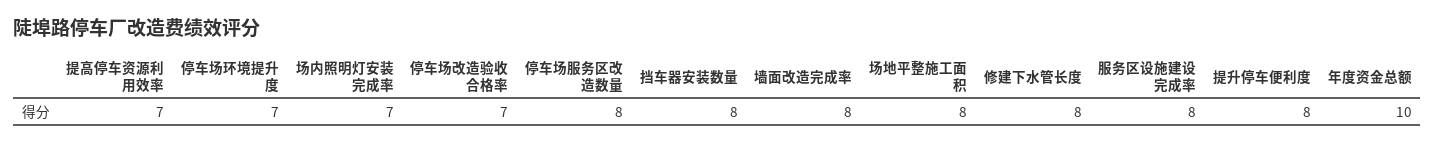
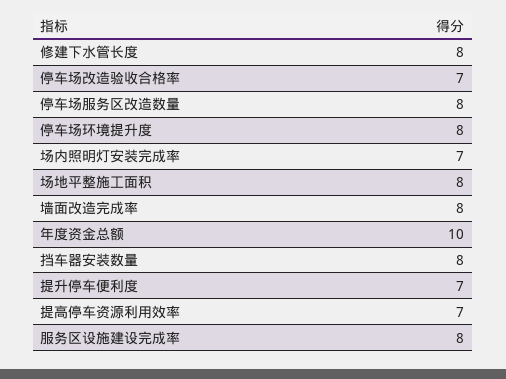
  {
    "提高停车资源利用效率": 7,
-   "停车场环境提升度": 7,
+   "停车场环境提升度": 8,
    "场内照明灯安装完成率": 7,
    "停车场改造验收合格率": 7,
    "停车场服务区改造数量": 8,
    "挡车器安装数量": 8,
    "墙面改造完成率": 8,
    "场地平整施工面积": 8,
    "修建下水管长度": 8,
    "服务区设施建设完成率": 8,
-   "提升停车便利度": 8,
+   "提升停车便利度": 7,
    "年度资金总额": 10
  }

